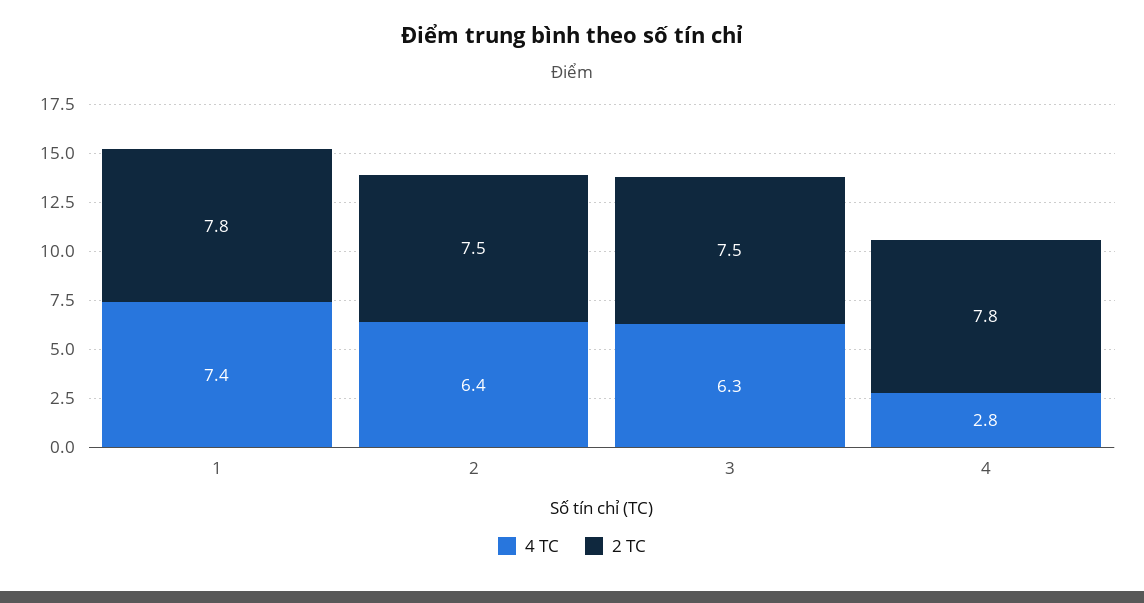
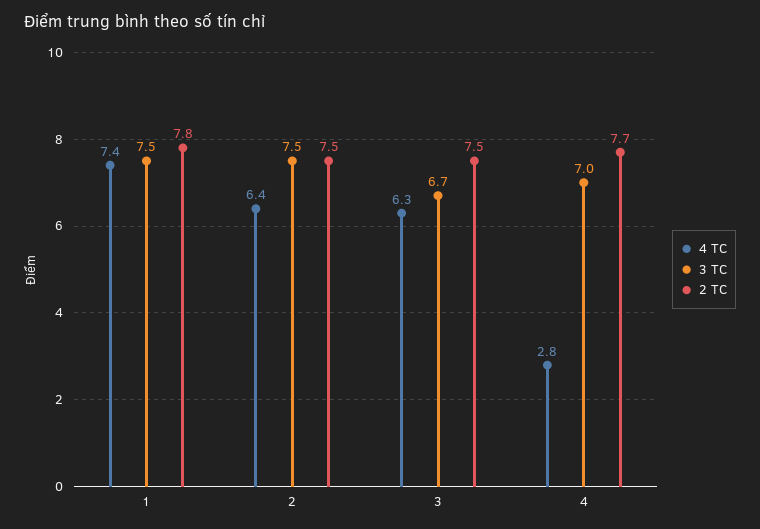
  {
    "4 TC": {
      "1": 7.4,
      "2": 6.4,
      "3": 6.3,
      "4": 2.8
    },
    "2 TC": {
      "1": 7.8,
      "2": 7.5,
      "3": 7.5,
-     "4": 7.8
+     "4": 7.7
-   }
+   },
+   "3 TC": {
+     "1": 7.5,
+     "2": 7.5,
+     "3": 6.7,
+     "4": 7
+   }
  }

